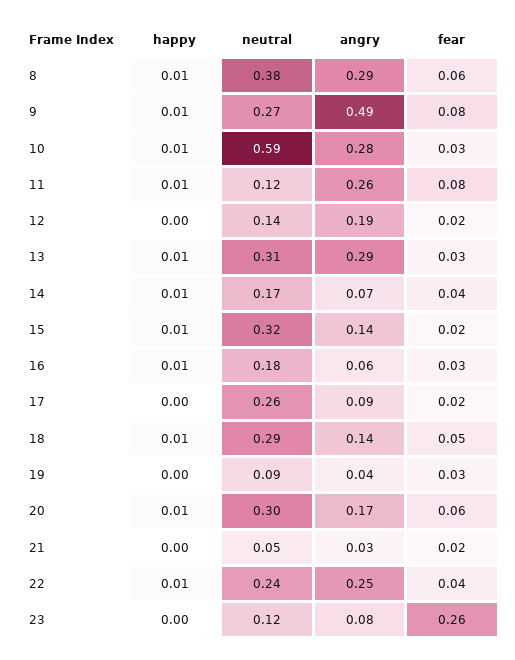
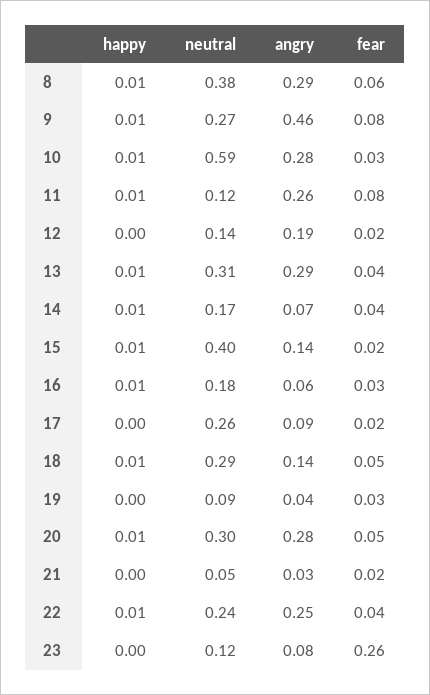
  {
    "happy": {
      "8": 0.01,
      "9": 0.01,
      "10": 0.01,
      "11": 0.01,
      "12": 0,
      "13": 0.01,
      "14": 0.01,
      "15": 0.01,
      "16": 0.01,
      "17": 0,
      "18": 0.01,
      "19": 0,
      "20": 0.01,
      "21": 0,
      "22": 0.01,
      "23": 0
    },
    "neutral": {
      "8": 0.38,
      "9": 0.27,
      "10": 0.59,
      "11": 0.12,
      "12": 0.14,
      "13": 0.31,
      "14": 0.17,
-     "15": 0.32,
+     "15": 0.4,
      "16": 0.18,
      "17": 0.26,
      "18": 0.29,
      "19": 0.09,
      "20": 0.3,
      "21": 0.05,
      "22": 0.24,
      "23": 0.12
    },
    "angry": {
      "8": 0.29,
-     "9": 0.49,
+     "9": 0.46,
      "10": 0.28,
      "11": 0.26,
      "12": 0.19,
      "13": 0.29,
      "14": 0.07,
      "15": 0.14,
      "16": 0.06,
      "17": 0.09,
      "18": 0.14,
      "19": 0.04,
-     "20": 0.17,
+     "20": 0.28,
      "21": 0.03,
      "22": 0.25,
      "23": 0.08
    },
    "fear": {
      "8": 0.06,
      "9": 0.08,
      "10": 0.03,
      "11": 0.08,
      "12": 0.02,
-     "13": 0.03,
+     "13": 0.04,
      "14": 0.04,
      "15": 0.02,
      "16": 0.03,
      "17": 0.02,
      "18": 0.05,
      "19": 0.03,
-     "20": 0.06,
+     "20": 0.05,
      "21": 0.02,
      "22": 0.04,
      "23": 0.26
    }
  }

